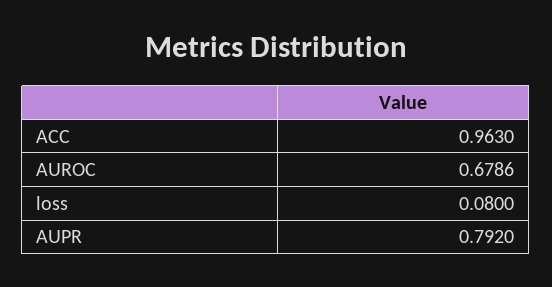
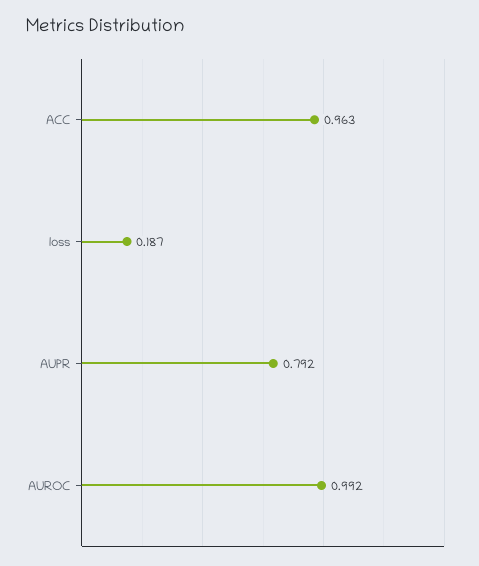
  {
    "ACC": 0.963,
-   "AUROC": 0.6786,
+   "AUROC": 0.992,
-   "loss": 0.08,
+   "loss": 0.187,
    "AUPR": 0.792
  }

